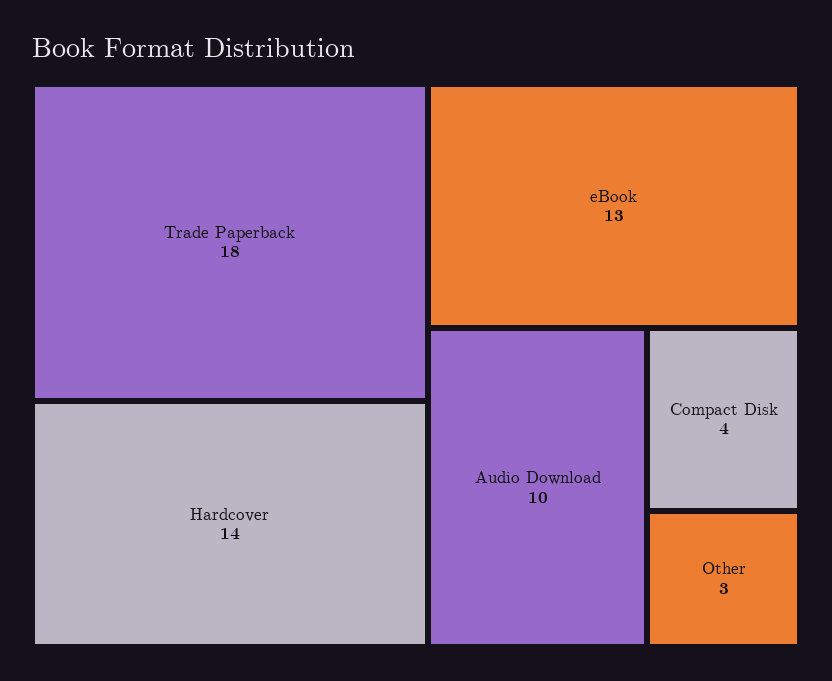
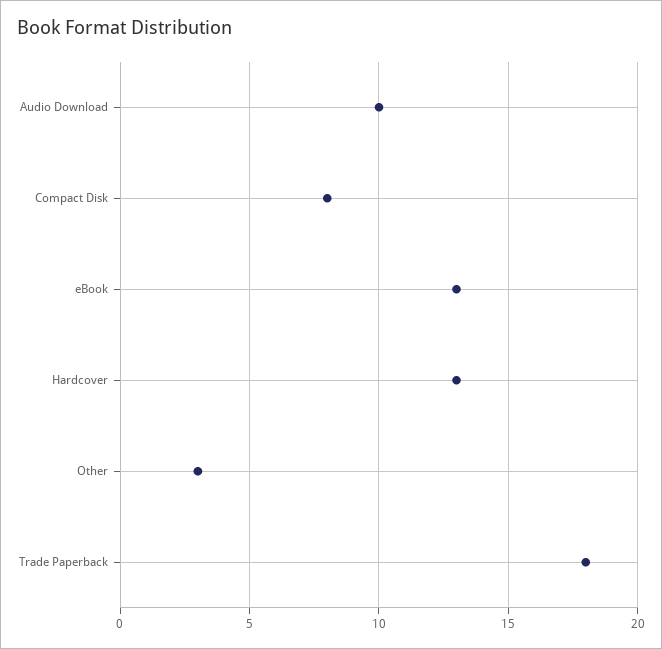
  {
    "Trade Paperback": 18,
-   "Hardcover": 14,
+   "Hardcover": 13,
    "eBook": 13,
    "Audio Download": 10,
-   "Compact Disk": 4,
+   "Compact Disk": 8,
    "Other": 3
  }

